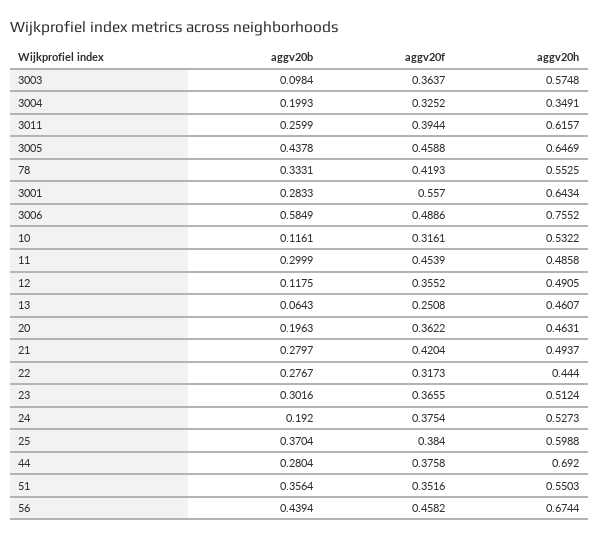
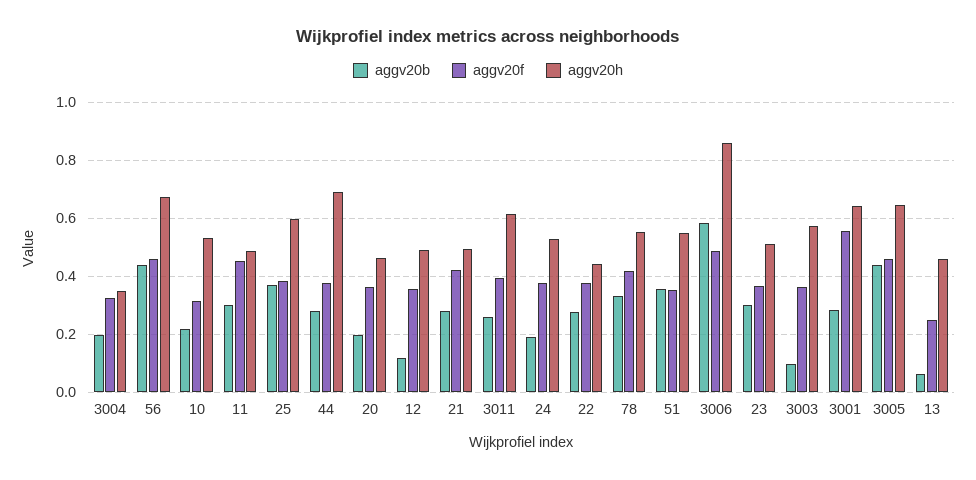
  {
    "aggv20b": {
      "3003": 0.0984,
      "3004": 0.1993,
      "3011": 0.2599,
      "3005": 0.4378,
      "78": 0.3331,
      "3001": 0.2833,
      "3006": 0.5849,
-     "10": 0.1161,
+     "10": 0.225,
      "11": 0.2999,
      "12": 0.1175,
      "13": 0.0643,
      "20": 0.1963,
      "21": 0.2797,
      "22": 0.2767,
      "23": 0.3016,
      "24": 0.192,
      "25": 0.3704,
      "44": 0.2804,
      "51": 0.3564,
      "56": 0.4394
    },
    "aggv20f": {
      "3003": 0.3637,
      "3004": 0.3252,
      "3011": 0.3944,
      "3005": 0.4588,
      "78": 0.4193,
      "3001": 0.557,
      "3006": 0.4886,
      "10": 0.3161,
      "11": 0.4539,
      "12": 0.3552,
      "13": 0.2508,
      "20": 0.3622,
      "21": 0.4204,
-     "22": 0.3173,
+     "22": 0.375,
      "23": 0.3655,
      "24": 0.3754,
      "25": 0.384,
      "44": 0.3758,
      "51": 0.3516,
      "56": 0.4582
    },
    "aggv20h": {
      "3003": 0.5748,
      "3004": 0.3491,
      "3011": 0.6157,
      "3005": 0.6469,
      "78": 0.5525,
      "3001": 0.6434,
-     "3006": 0.7552,
+     "3006": 0.85,
      "10": 0.5322,
      "11": 0.4858,
      "12": 0.4905,
      "13": 0.4607,
      "20": 0.4631,
      "21": 0.4937,
      "22": 0.444,
      "23": 0.5124,
      "24": 0.5273,
      "25": 0.5988,
      "44": 0.692,
      "51": 0.5503,
      "56": 0.6744
    }
  }

